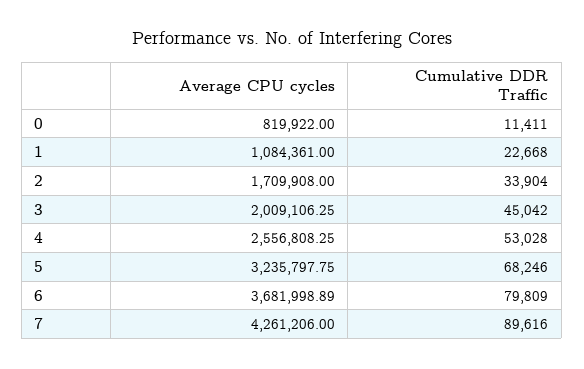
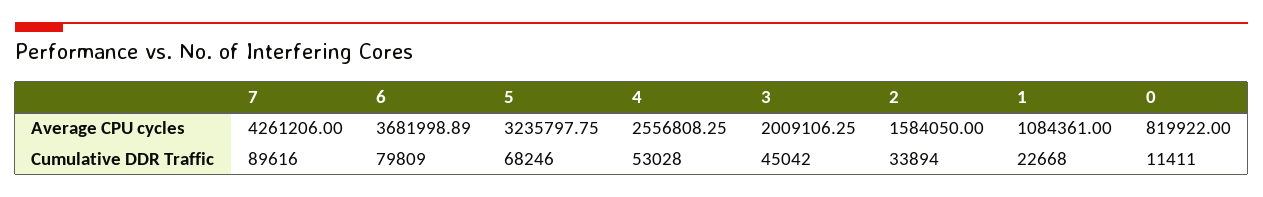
  {
    "Average CPU cycles": {
      "0": 819922,
      "1": 1084361,
-     "2": 1709908,
+     "2": 1584050,
      "3": 2009106.25,
      "4": 2556808.25,
      "5": 3235797.75,
      "6": 3681998.89,
      "7": 4261206
    },
    "Cumulative DDR Traffic": {
      "0": 11411,
      "1": 22668,
-     "2": 33904,
+     "2": 33894,
      "3": 45042,
      "4": 53028,
      "5": 68246,
      "6": 79809,
      "7": 89616
    }
  }

